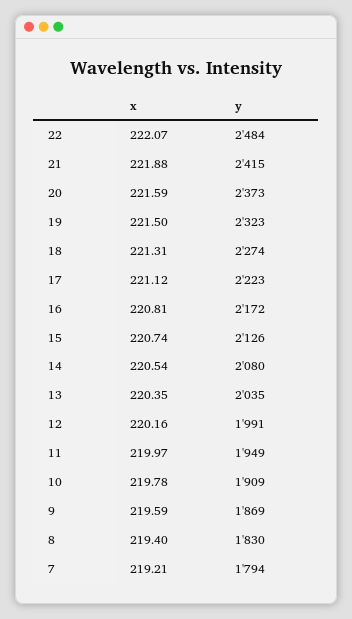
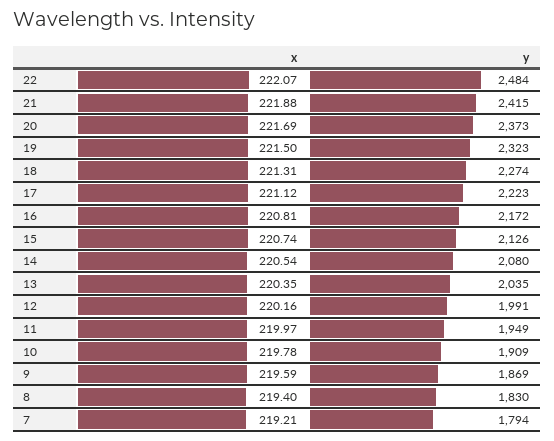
  {
    "x": {
      "22": 222.07,
      "21": 221.88,
-     "20": 221.59,
+     "20": 221.69,
      "19": 221.5,
      "18": 221.31,
      "17": 221.12,
      "16": 220.81,
      "15": 220.74,
      "14": 220.54,
      "13": 220.35,
      "12": 220.16,
      "11": 219.97,
      "10": 219.78,
      "9": 219.59,
      "8": 219.4,
      "7": 219.21
    },
    "y": {
      "22": 2484,
      "21": 2415,
      "20": 2373,
      "19": 2323,
      "18": 2274,
      "17": 2223,
      "16": 2172,
      "15": 2126,
      "14": 2080,
      "13": 2035,
      "12": 1991,
      "11": 1949,
      "10": 1909,
      "9": 1869,
      "8": 1830,
      "7": 1794
    }
  }

